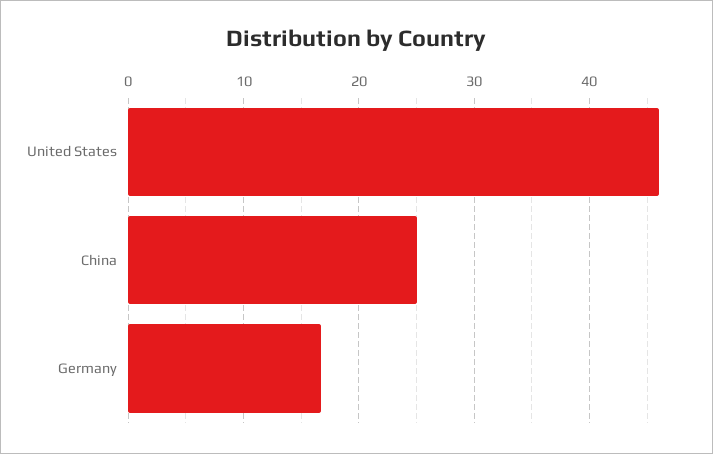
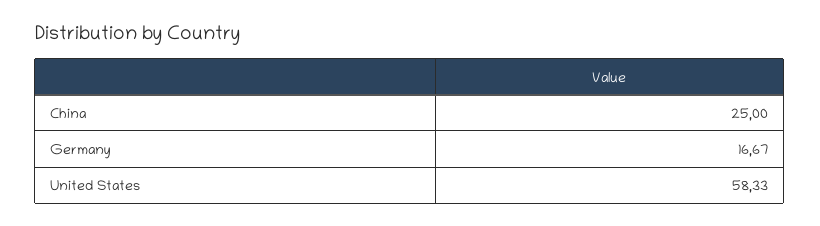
  {
-   "United States": 46,
+   "United States": 58.33,
    "China": 25,
    "Germany": 16.67
  }

